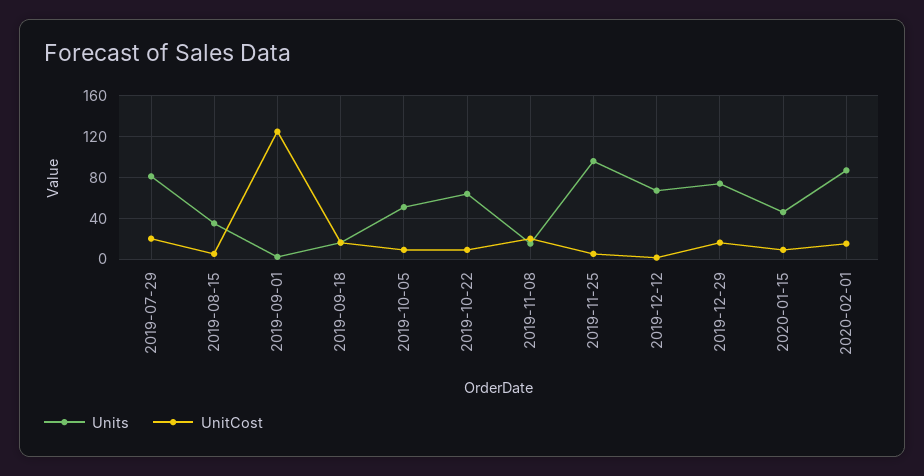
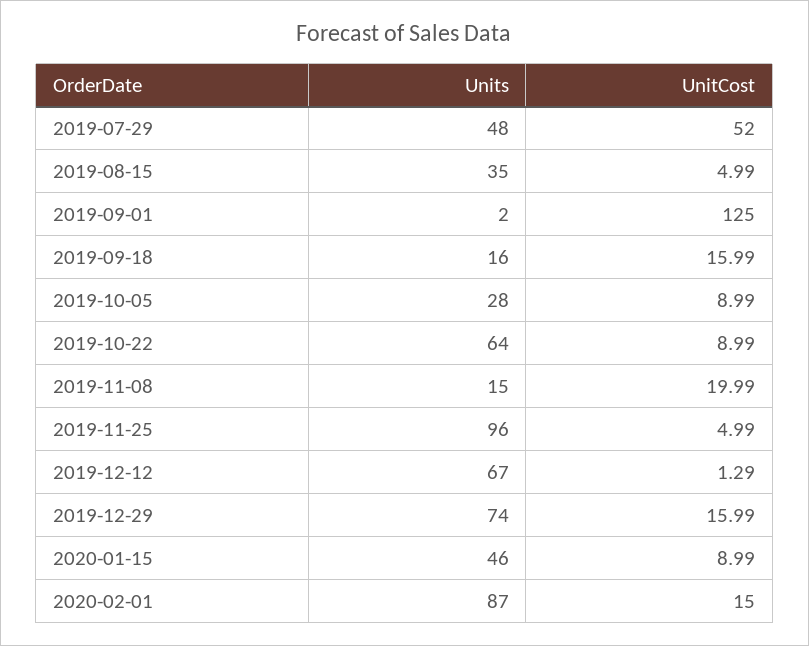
  {
    "Units": {
-     "2019-07-29": 80,
+     "2019-07-29": 48,
      "2019-08-15": 35,
      "2019-09-01": 2,
      "2019-09-18": 16,
-     "2019-10-05": 50,
+     "2019-10-05": 28,
      "2019-10-22": 64,
      "2019-11-08": 15,
      "2019-11-25": 96,
      "2019-12-12": 67,
      "2019-12-29": 74,
      "2020-01-15": 46,
      "2020-02-01": 87
    },
    "UnitCost": {
-     "2019-07-29": 20,
+     "2019-07-29": 52,
      "2019-08-15": 4.99,
      "2019-09-01": 125,
      "2019-09-18": 15.99,
      "2019-10-05": 8.99,
      "2019-10-22": 8.99,
      "2019-11-08": 19.99,
      "2019-11-25": 4.99,
      "2019-12-12": 1.29,
      "2019-12-29": 15.99,
      "2020-01-15": 8.99,
      "2020-02-01": 15
    }
  }

